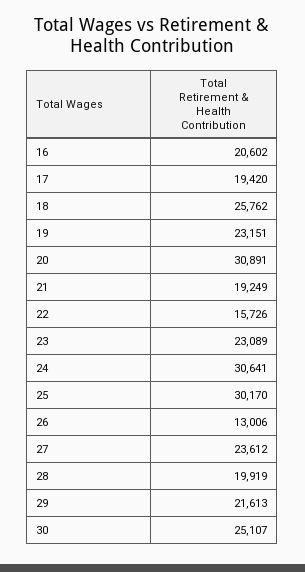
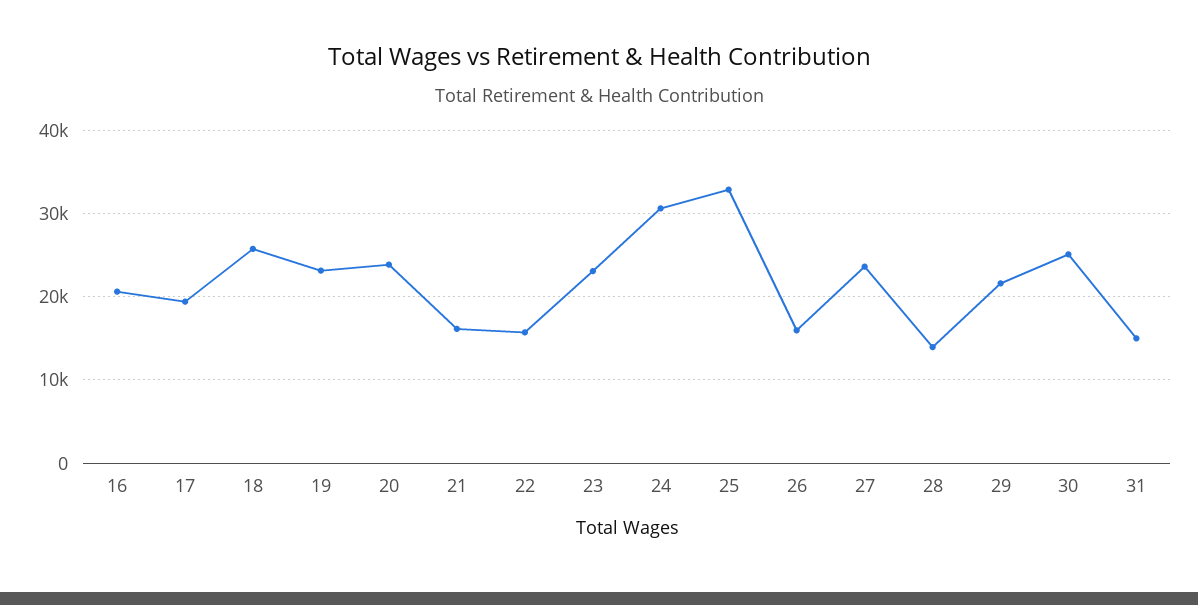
  {
    "16": 20602,
    "17": 19420,
    "18": 25762,
    "19": 23151,
-   "20": 30891,
+   "20": 24000,
-   "21": 19249,
+   "21": 16000,
    "22": 15726,
    "23": 23089,
    "24": 30641,
-   "25": 30170,
+   "25": 33000,
-   "26": 13006,
+   "26": 16000,
    "27": 23612,
-   "28": 19919,
+   "28": 14000,
    "29": 21613,
-   "30": 25107
+   "30": 25107,
+   "31": 15000
  }

